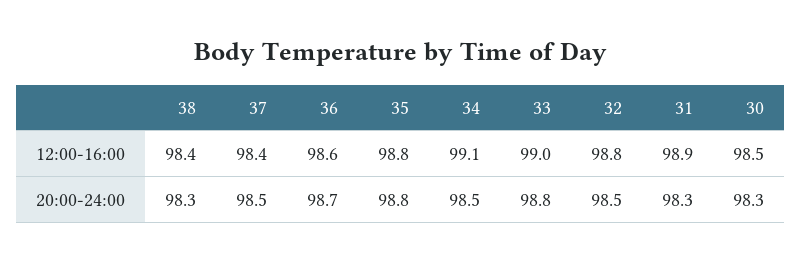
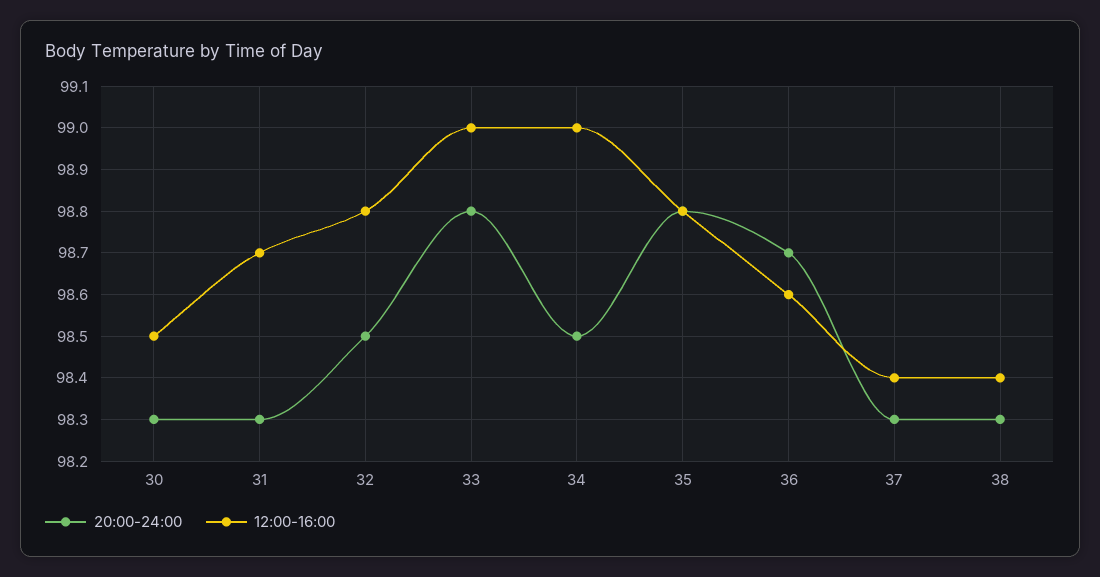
  {
    "12:00-16:00": {
      "38": 98.4,
      "37": 98.4,
      "36": 98.6,
      "35": 98.8,
-     "34": 99.1,
+     "34": 99,
      "33": 99,
      "32": 98.8,
-     "31": 98.9,
+     "31": 98.7,
      "30": 98.5
    },
    "20:00-24:00": {
      "38": 98.3,
-     "37": 98.5,
+     "37": 98.3,
      "36": 98.7,
      "35": 98.8,
      "34": 98.5,
      "33": 98.8,
      "32": 98.5,
      "31": 98.3,
      "30": 98.3
    }
  }

